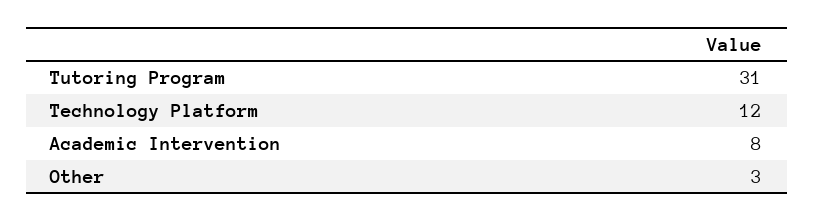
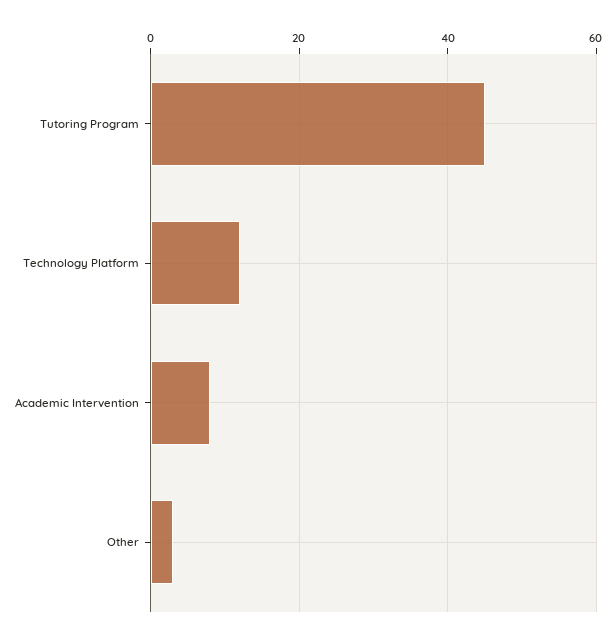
  {
-   "Tutoring Program": 31,
+   "Tutoring Program": 45,
    "Technology Platform": 12,
    "Academic Intervention": 8,
    "Other": 3
  }

